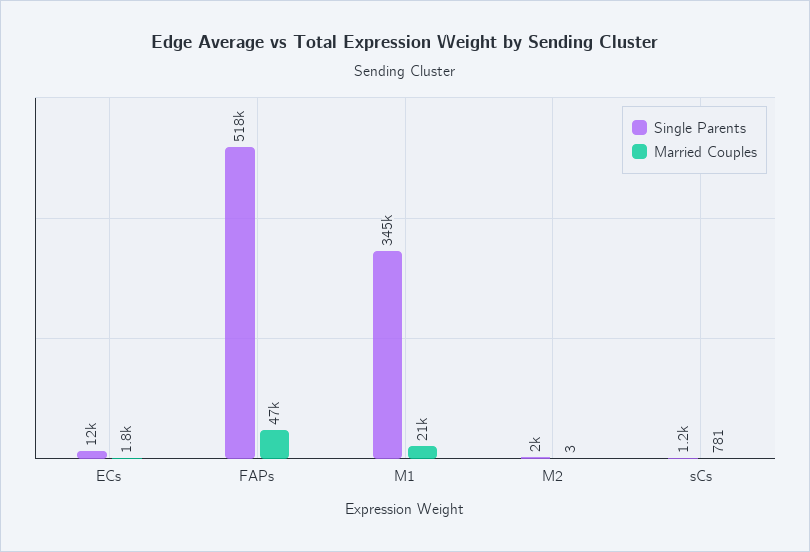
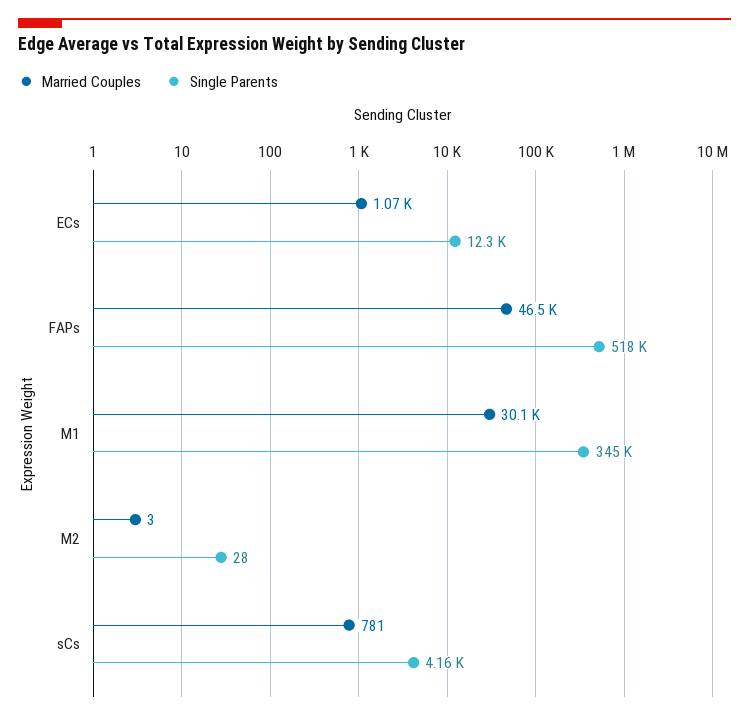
  {
    "Single Parents": {
      "ECs": 12300,
      "FAPs": 518000,
      "M1": 345000,
-     "M2": 2000,
+     "M2": 28,
-     "sCs": 1200
+     "sCs": 4160
    },
    "Married Couples": {
-     "ECs": 1800,
+     "ECs": 1070,
      "FAPs": 46500,
-     "M1": 21000,
+     "M1": 30100,
      "M2": 3,
      "sCs": 781
    }
  }

